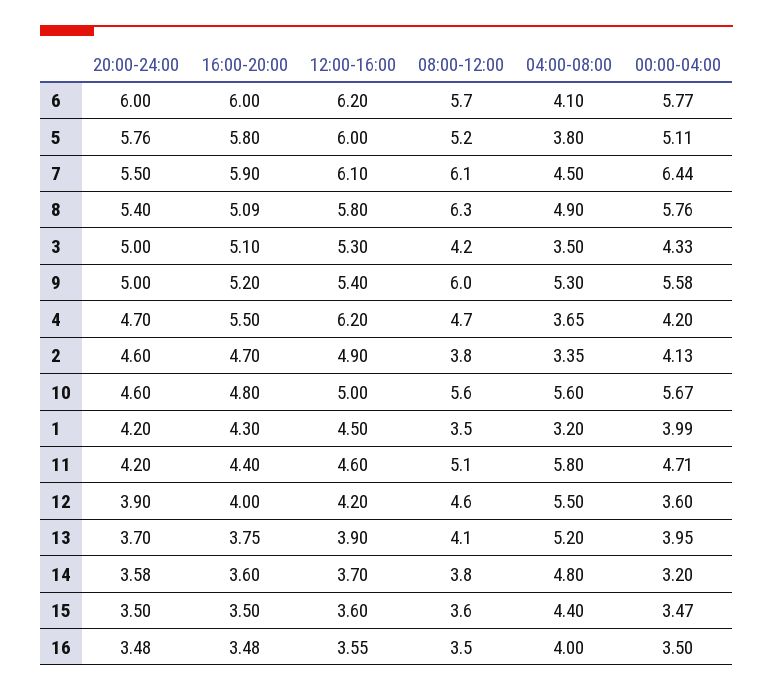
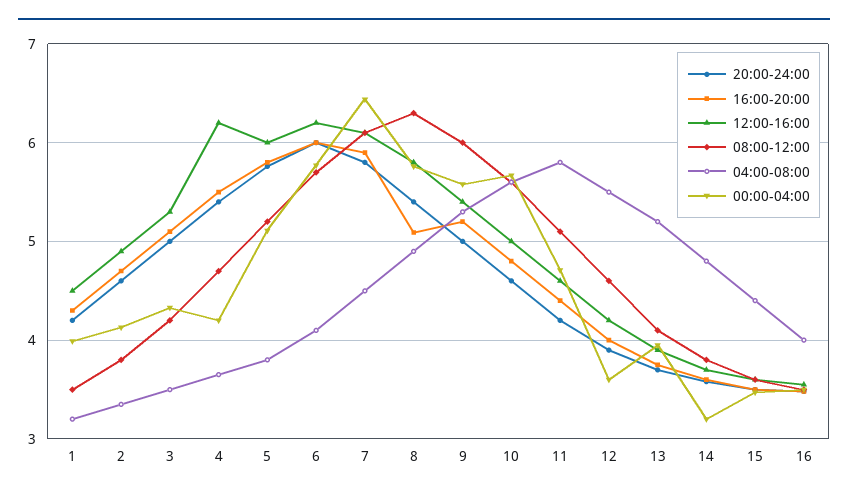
  {
    "20:00-24:00": {
      "6": 6,
      "5": 5.76,
-     "7": 5.5,
+     "7": 5.8,
      "8": 5.4,
      "3": 5,
      "9": 5,
-     "4": 4.7,
+     "4": 5.4,
      "2": 4.6,
      "10": 4.6,
      "1": 4.2,
      "11": 4.2,
      "12": 3.9,
      "13": 3.7,
      "14": 3.58,
      "15": 3.5,
      "16": 3.48
    },
    "16:00-20:00": {
      "6": 6,
      "5": 5.8,
      "7": 5.9,
      "8": 5.09,
      "3": 5.1,
      "9": 5.2,
      "4": 5.5,
      "2": 4.7,
      "10": 4.8,
      "1": 4.3,
      "11": 4.4,
      "12": 4,
      "13": 3.75,
      "14": 3.6,
      "15": 3.5,
      "16": 3.48
    },
    "12:00-16:00": {
      "6": 6.2,
      "5": 6,
      "7": 6.1,
      "8": 5.8,
      "3": 5.3,
      "9": 5.4,
      "4": 6.2,
      "2": 4.9,
      "10": 5,
      "1": 4.5,
      "11": 4.6,
      "12": 4.2,
      "13": 3.9,
      "14": 3.7,
      "15": 3.6,
      "16": 3.55
    },
    "08:00-12:00": {
      "6": 5.7,
      "5": 5.2,
      "7": 6.1,
      "8": 6.3,
      "3": 4.2,
      "9": 6,
      "4": 4.7,
      "2": 3.8,
      "10": 5.6,
      "1": 3.5,
      "11": 5.1,
      "12": 4.6,
      "13": 4.1,
      "14": 3.8,
      "15": 3.6,
      "16": 3.5
    },
    "04:00-08:00": {
      "6": 4.1,
      "5": 3.8,
      "7": 4.5,
      "8": 4.9,
      "3": 3.5,
      "9": 5.3,
      "4": 3.65,
      "2": 3.35,
      "10": 5.6,
      "1": 3.2,
      "11": 5.8,
      "12": 5.5,
      "13": 5.2,
      "14": 4.8,
      "15": 4.4,
      "16": 4
    },
    "00:00-04:00": {
      "6": 5.77,
      "5": 5.11,
      "7": 6.44,
      "8": 5.76,
      "3": 4.33,
      "9": 5.58,
      "4": 4.2,
      "2": 4.13,
      "10": 5.67,
      "1": 3.99,
      "11": 4.71,
      "12": 3.6,
      "13": 3.95,
      "14": 3.2,
      "15": 3.47,
      "16": 3.5
    }
  }

